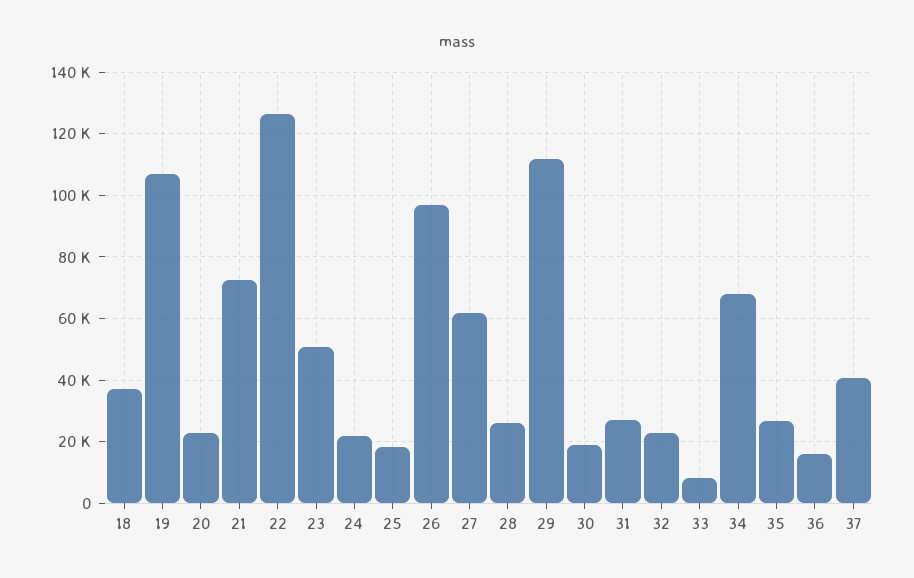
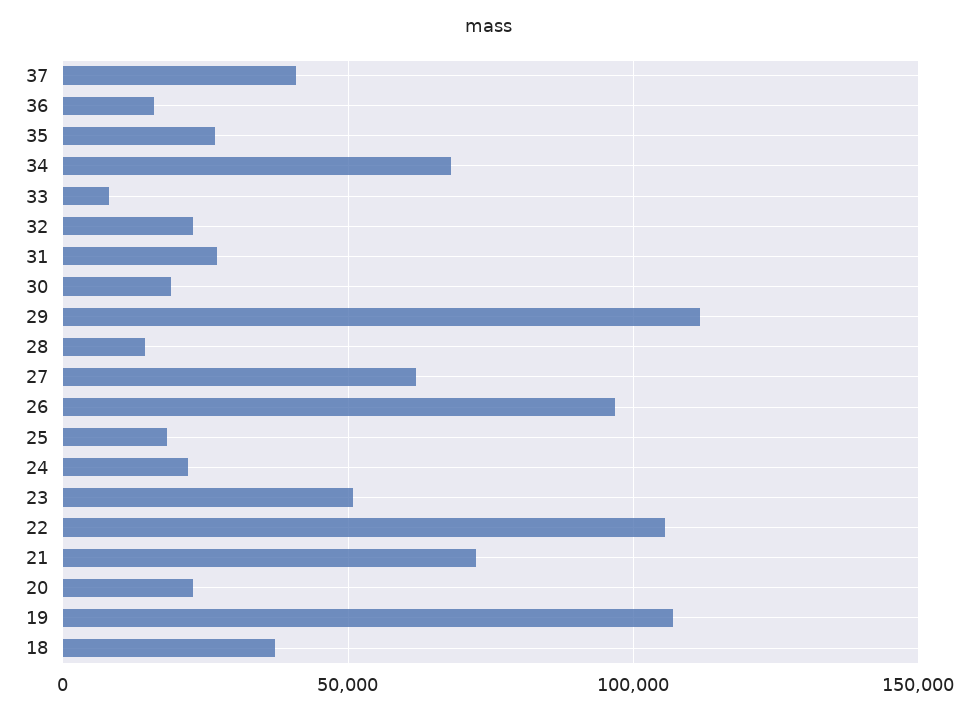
  {
    "18": 38000,
    "19": 106000,
    "20": 22000,
    "21": 72000,
-   "22": 126000,
+   "22": 105000,
    "23": 50000,
    "24": 22000,
    "25": 18000,
    "26": 96000,
    "27": 62000,
-   "28": 26000,
+   "28": 15000,
    "29": 112000,
    "30": 18000,
    "31": 26000,
    "32": 22000,
    "33": 8000,
    "34": 68000,
    "35": 26000,
    "36": 16000,
    "37": 40000
  }

